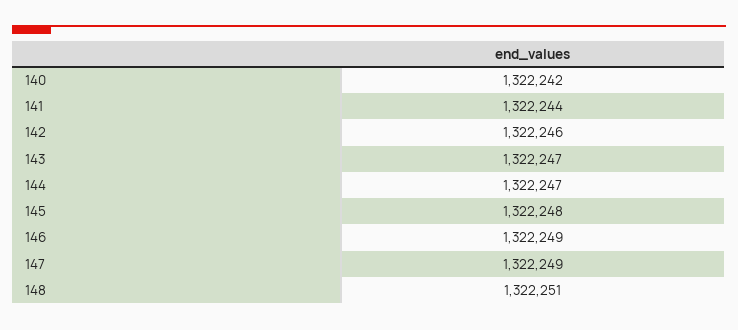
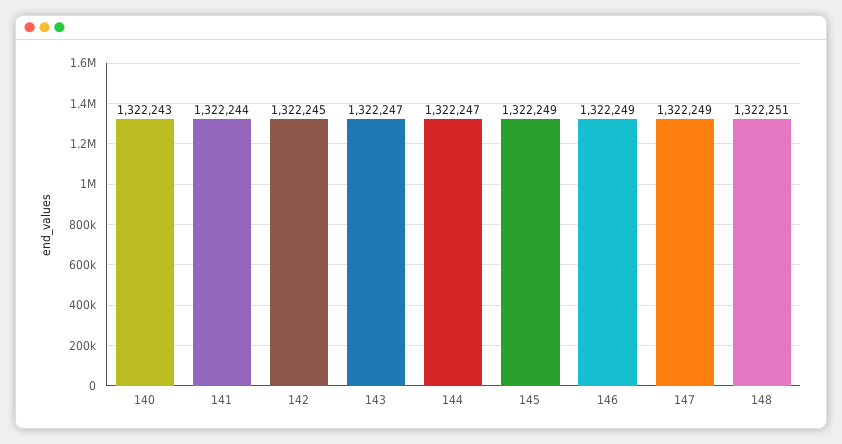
  {
-   "140": 1322242,
+   "140": 1322243,
    "141": 1322244,
-   "142": 1322246,
+   "142": 1322245,
    "143": 1322247,
    "144": 1322247,
-   "145": 1322248,
+   "145": 1322249,
    "146": 1322249,
    "147": 1322249,
    "148": 1322251
  }

